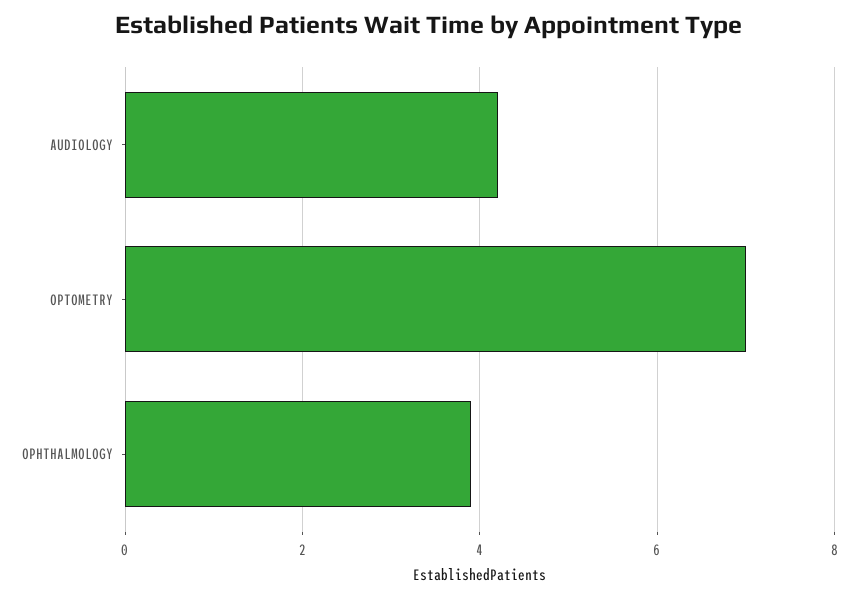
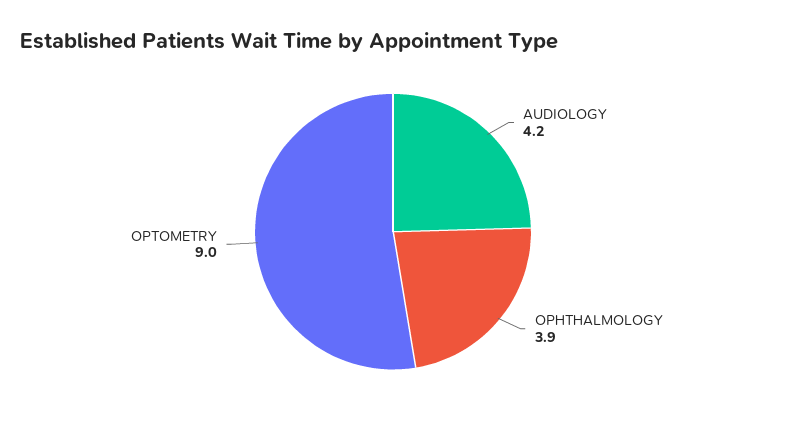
  {
    "AUDIOLOGY": 4.2,
-   "OPTOMETRY": 7,
+   "OPTOMETRY": 9,
    "OPHTHALMOLOGY": 3.9
  }

